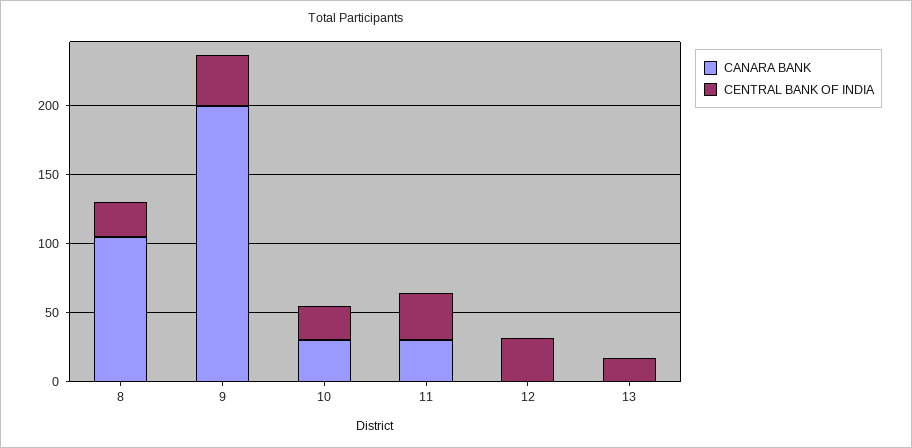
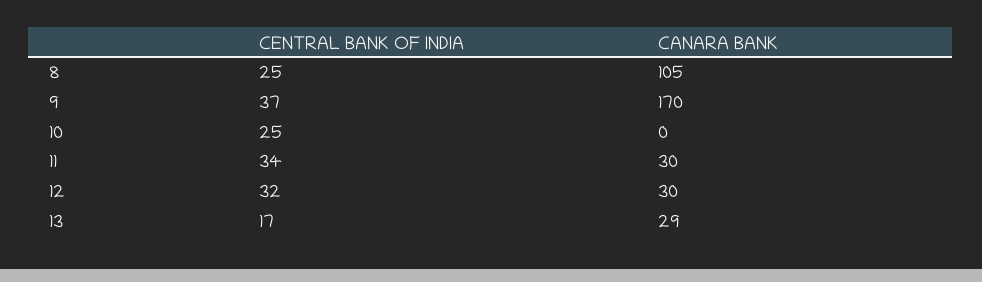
  {
    "CANARA BANK": {
      "8": 105,
-     "9": 200,
+     "9": 170,
-     "10": 30,
+     "10": 0,
      "11": 30,
-     "12": 0,
+     "12": 30,
-     "13": 0
+     "13": 29
    },
    "CENTRAL BANK OF INDIA": {
      "8": 25,
      "9": 37,
      "10": 25,
      "11": 34,
      "12": 32,
      "13": 17
    }
  }

